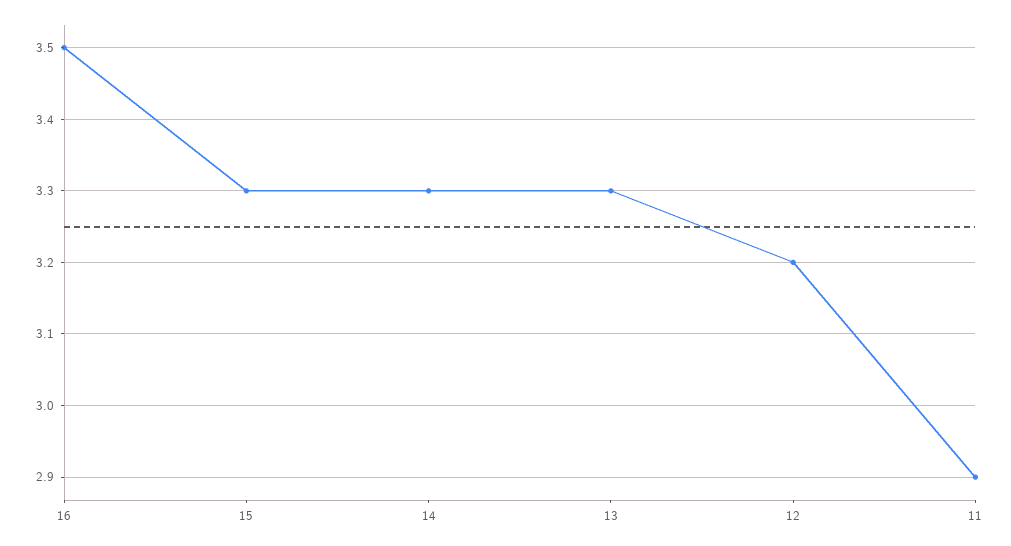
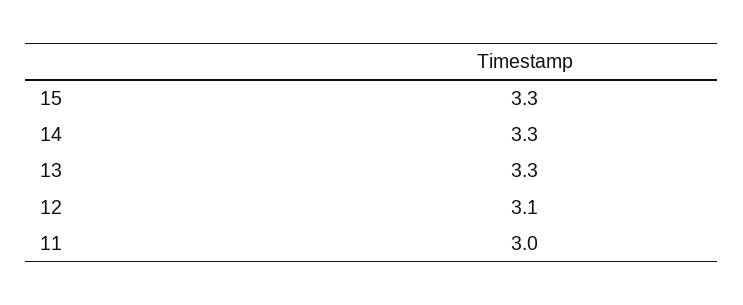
  {
-   "16": 3.5,
    "15": 3.3,
    "14": 3.3,
    "13": 3.3,
-   "12": 3.2,
+   "12": 3.1,
-   "11": 2.9
+   "11": 3
  }

